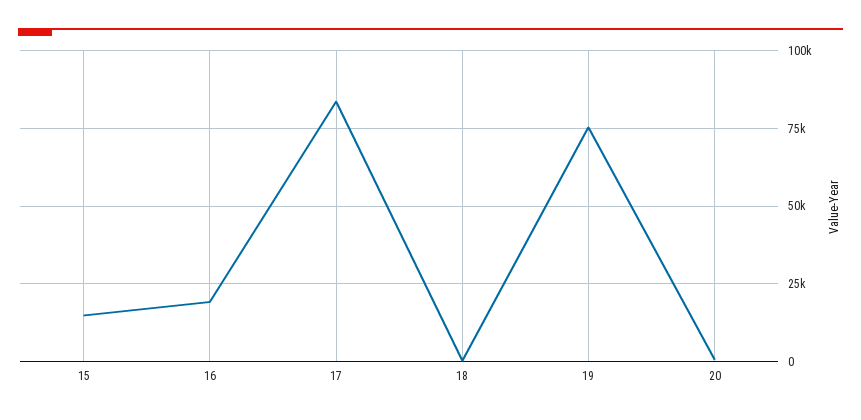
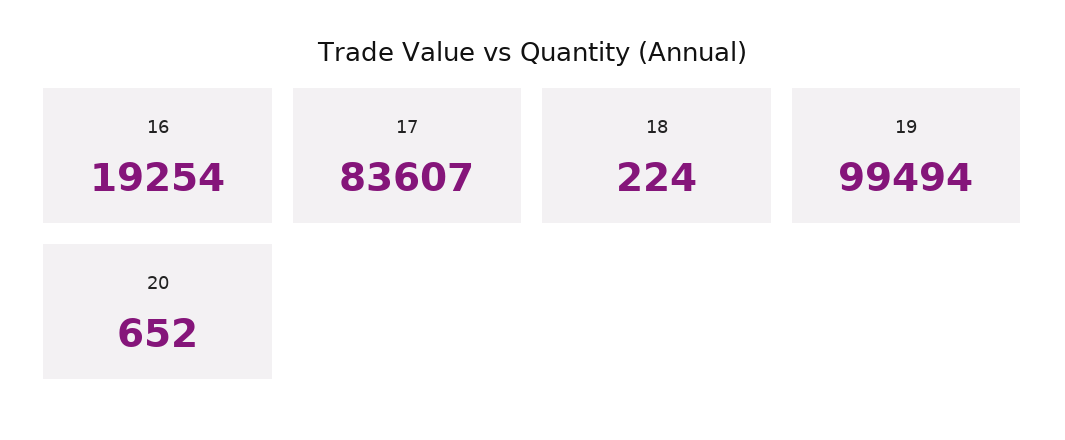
  {
-   "15": 15000,
    "16": 19254,
    "17": 83607,
    "18": 224,
-   "19": 75000,
+   "19": 99494,
    "20": 652
  }

